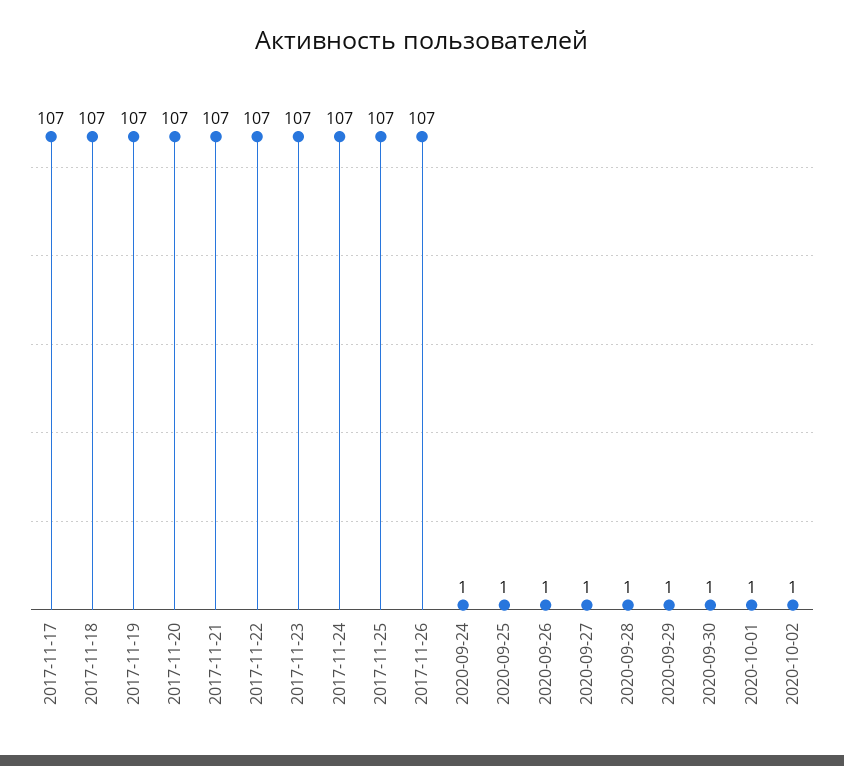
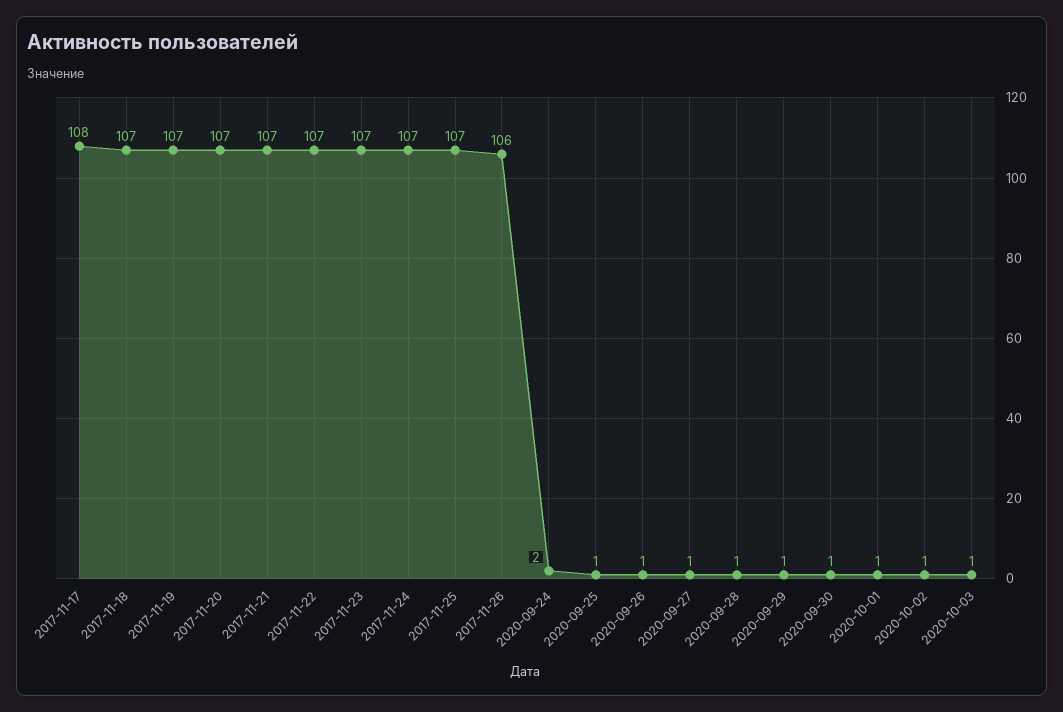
  {
-   "2017-11-17": 107,
+   "2017-11-17": 108,
    "2017-11-18": 107,
    "2017-11-19": 107,
    "2017-11-20": 107,
    "2017-11-21": 107,
    "2017-11-22": 107,
    "2017-11-23": 107,
    "2017-11-24": 107,
    "2017-11-25": 107,
-   "2017-11-26": 107,
+   "2017-11-26": 106,
-   "2020-09-24": 1,
+   "2020-09-24": 2,
    "2020-09-25": 1,
    "2020-09-26": 1,
    "2020-09-27": 1,
    "2020-09-28": 1,
    "2020-09-29": 1,
    "2020-09-30": 1,
    "2020-10-01": 1,
-   "2020-10-02": 1
+   "2020-10-02": 1,
+   "2020-10-03": 1
  }

